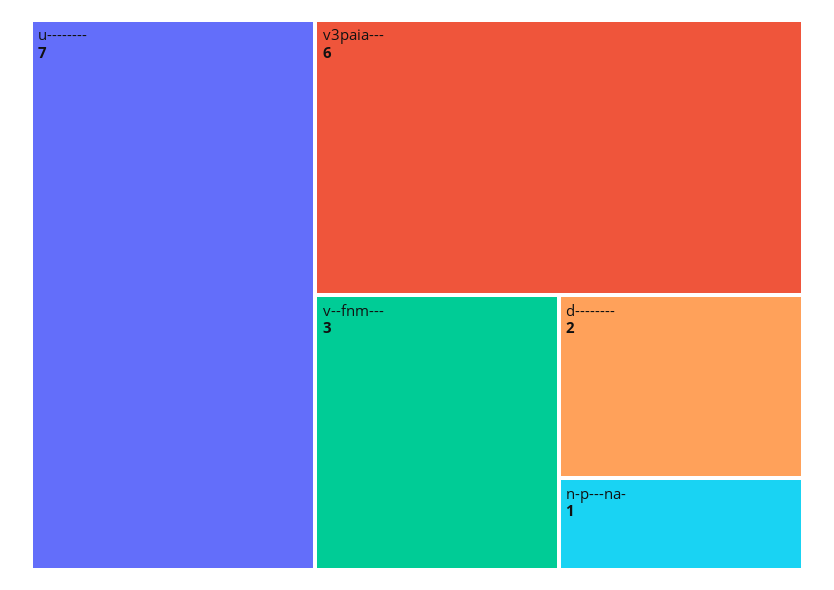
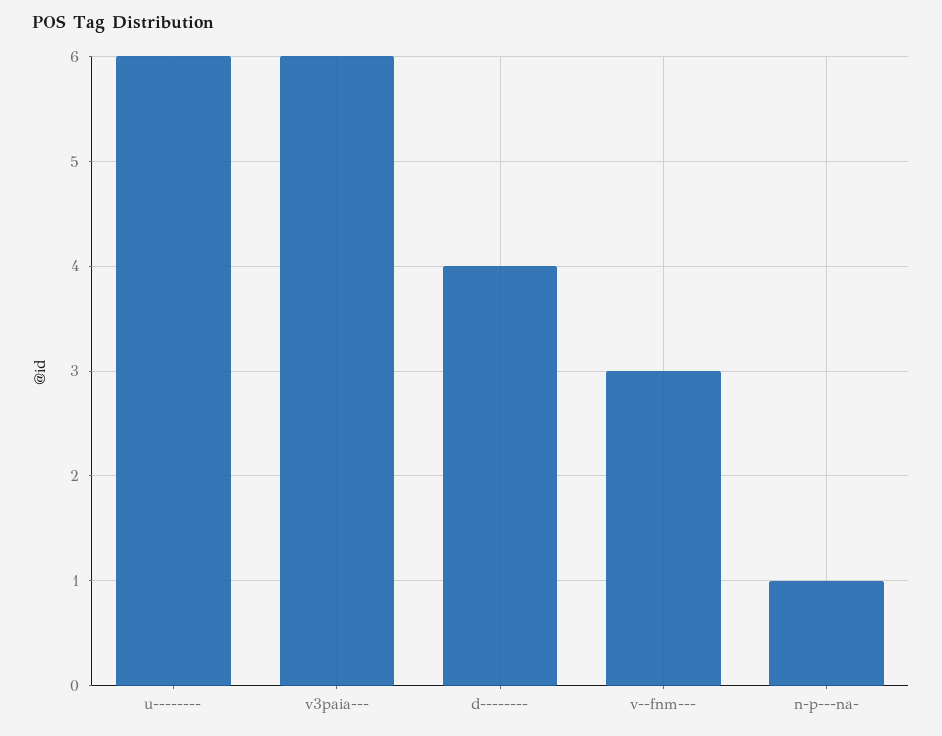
  {
-   "u--------": 7,
+   "u--------": 6,
    "v3paia---": 6,
    "v--fnm---": 3,
-   "d--------": 2,
+   "d--------": 4,
    "n-p---na-": 1
  }

